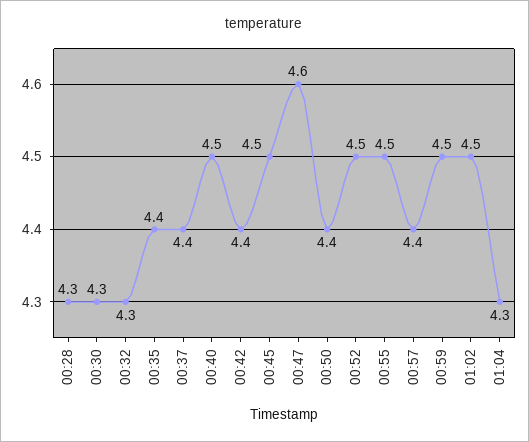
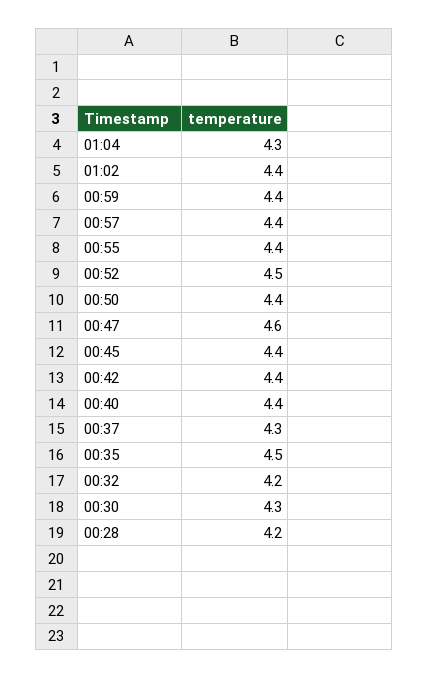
  {
-   "00:28": 4.3,
+   "00:28": 4.2,
    "00:30": 4.3,
-   "00:32": 4.3,
+   "00:32": 4.2,
-   "00:35": 4.4,
+   "00:35": 4.5,
-   "00:37": 4.4,
+   "00:37": 4.3,
-   "00:40": 4.5,
+   "00:40": 4.4,
    "00:42": 4.4,
-   "00:45": 4.5,
+   "00:45": 4.4,
    "00:47": 4.6,
    "00:50": 4.4,
    "00:52": 4.5,
-   "00:55": 4.5,
+   "00:55": 4.4,
    "00:57": 4.4,
-   "00:59": 4.5,
+   "00:59": 4.4,
-   "01:02": 4.5,
+   "01:02": 4.4,
    "01:04": 4.3
  }

